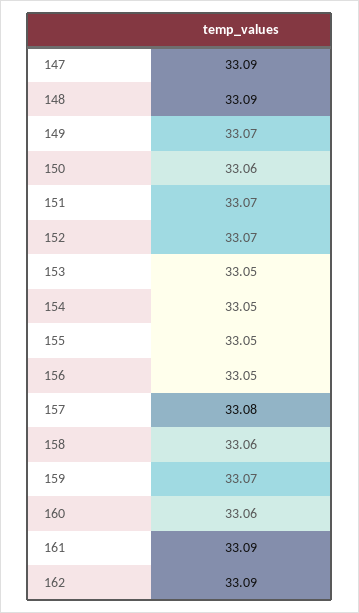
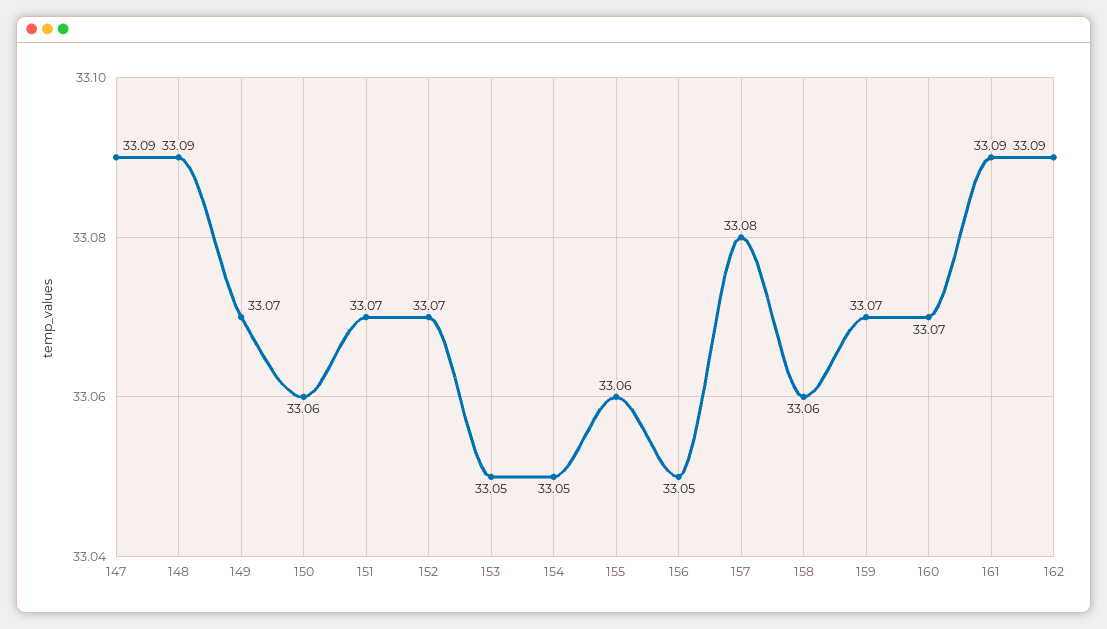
  {
    "147": 33.09,
    "148": 33.09,
    "149": 33.07,
    "150": 33.06,
    "151": 33.07,
    "152": 33.07,
    "153": 33.05,
    "154": 33.05,
-   "155": 33.05,
+   "155": 33.06,
    "156": 33.05,
    "157": 33.08,
    "158": 33.06,
    "159": 33.07,
-   "160": 33.06,
+   "160": 33.07,
    "161": 33.09,
    "162": 33.09
  }

